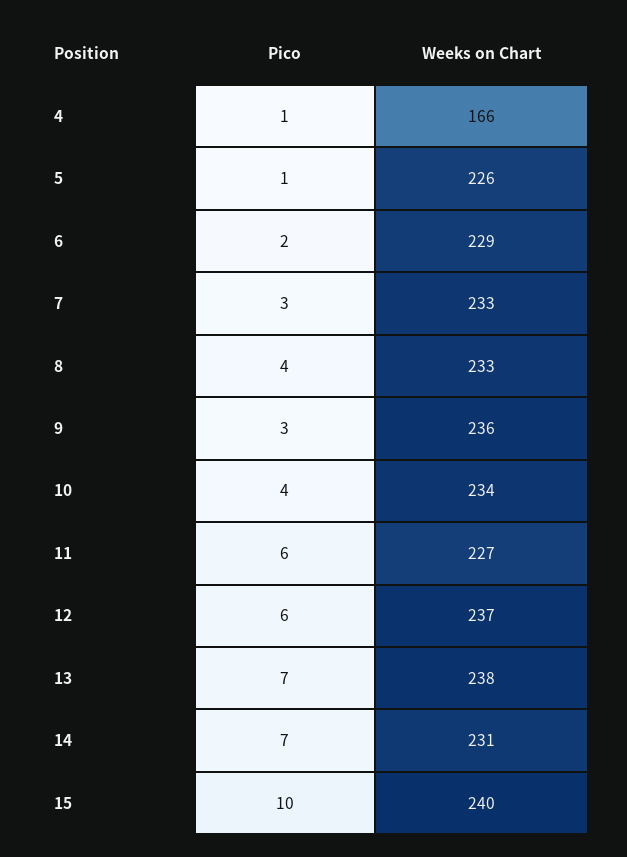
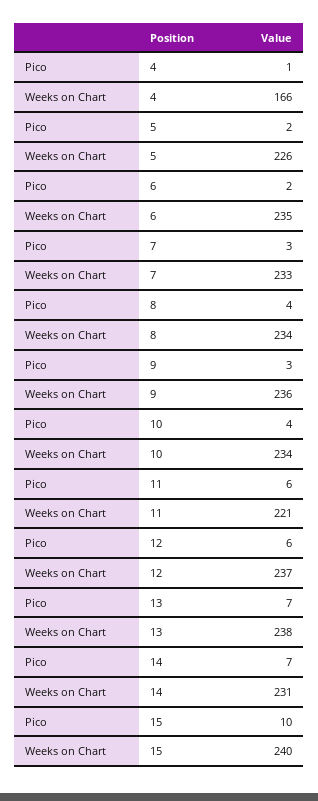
  {
    "Pico": {
      "4": 1,
-     "5": 1,
+     "5": 2,
      "6": 2,
      "7": 3,
      "8": 4,
      "9": 3,
      "10": 4,
      "11": 6,
      "12": 6,
      "13": 7,
      "14": 7,
      "15": 10
    },
    "Weeks on Chart": {
      "4": 166,
      "5": 226,
-     "6": 229,
+     "6": 235,
      "7": 233,
-     "8": 233,
+     "8": 234,
      "9": 236,
      "10": 234,
-     "11": 227,
+     "11": 221,
      "12": 237,
      "13": 238,
      "14": 231,
      "15": 240
    }
  }

